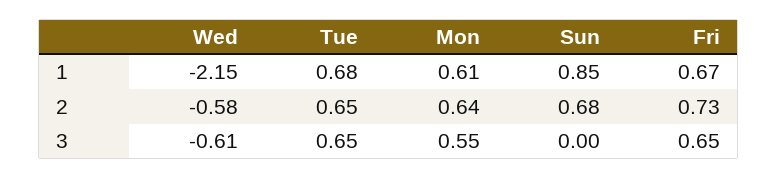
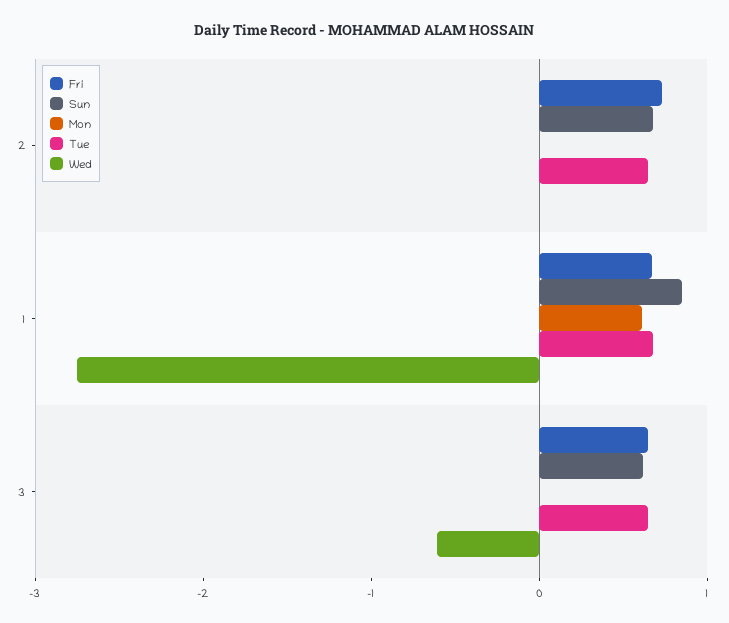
  {
    "Wed": {
-     "1": -2.15,
+     "1": -2.8,
-     "2": -0.58,
+     "2": 0,
      "3": -0.61
    },
    "Tue": {
      "1": 0.68,
      "2": 0.65,
      "3": 0.65
    },
    "Mon": {
      "1": 0.61,
-     "2": 0.64,
+     "2": 0,
-     "3": 0.55
+     "3": 0
    },
    "Sun": {
      "1": 0.85,
      "2": 0.68,
-     "3": 0
+     "3": 0.6
    },
    "Fri": {
      "1": 0.67,
      "2": 0.73,
      "3": 0.65
    }
  }

